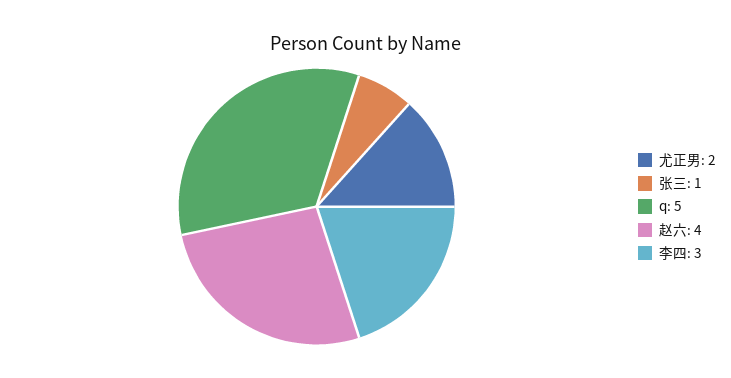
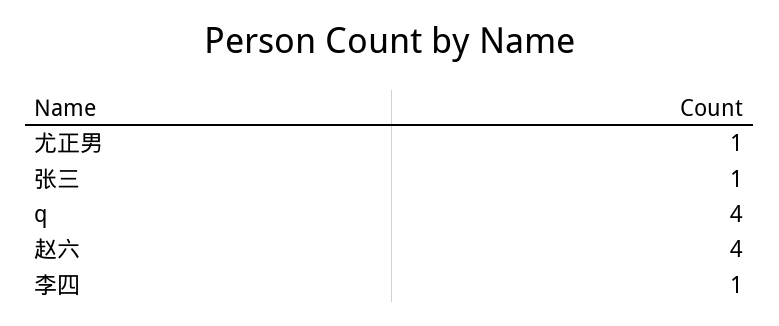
  {
-   "尤正男": 2,
+   "尤正男": 1,
    "张三": 1,
-   "q": 5,
+   "q": 4,
    "赵六": 4,
-   "李四": 3
+   "李四": 1
  }

